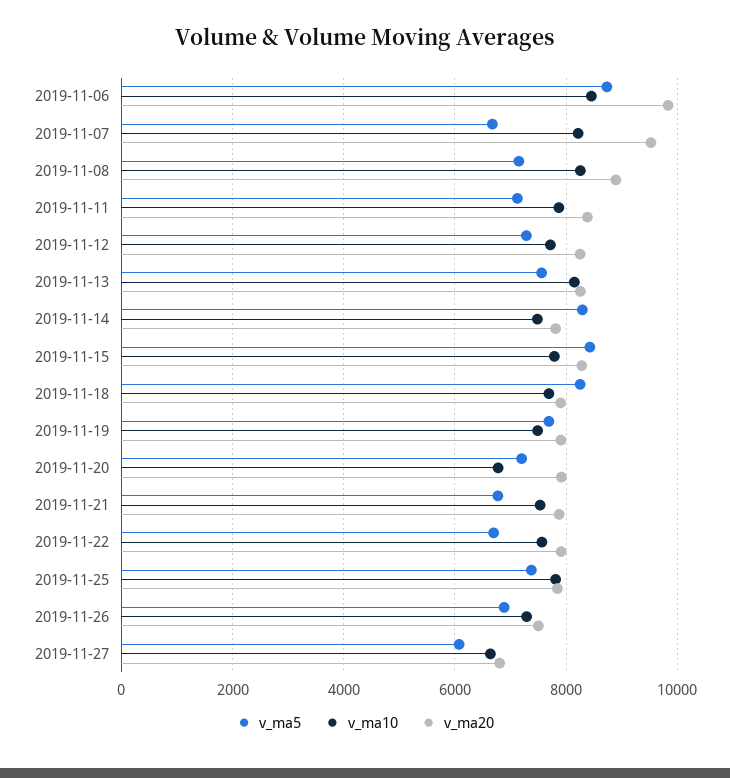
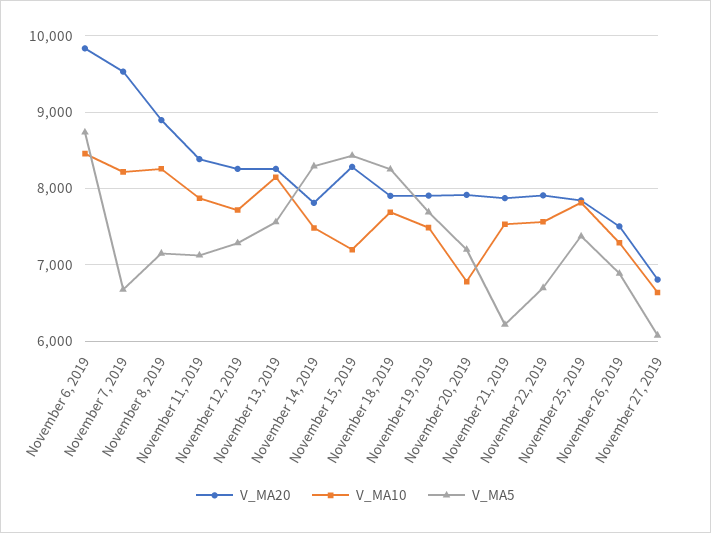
  {
    "v_ma5": {
      "2019-11-06": 8700,
      "2019-11-07": 6700,
      "2019-11-08": 7200,
      "2019-11-11": 7100,
      "2019-11-12": 7300,
      "2019-11-13": 7600,
      "2019-11-14": 8300,
      "2019-11-15": 8400,
      "2019-11-18": 8300,
      "2019-11-19": 7700,
      "2019-11-20": 7200,
-     "2019-11-21": 6800,
+     "2019-11-21": 6200,
      "2019-11-22": 6700,
      "2019-11-25": 7400,
      "2019-11-26": 6900,
      "2019-11-27": 6100
    },
    "v_ma10": {
      "2019-11-06": 8500,
      "2019-11-07": 8200,
      "2019-11-08": 8300,
      "2019-11-11": 7900,
      "2019-11-12": 7700,
      "2019-11-13": 8100,
      "2019-11-14": 7500,
-     "2019-11-15": 7800,
+     "2019-11-15": 7200,
      "2019-11-18": 7700,
      "2019-11-19": 7500,
      "2019-11-20": 6800,
      "2019-11-21": 7500,
      "2019-11-22": 7600,
      "2019-11-25": 7800,
      "2019-11-26": 7300,
      "2019-11-27": 6600
    },
    "v_ma20": {
      "2019-11-06": 9800,
      "2019-11-07": 9500,
      "2019-11-08": 8900,
      "2019-11-11": 8400,
      "2019-11-12": 8300,
      "2019-11-13": 8300,
      "2019-11-14": 7800,
      "2019-11-15": 8300,
      "2019-11-18": 7900,
      "2019-11-19": 7900,
      "2019-11-20": 7900,
      "2019-11-21": 7900,
      "2019-11-22": 7900,
      "2019-11-25": 7800,
      "2019-11-26": 7500,
      "2019-11-27": 6800
    }
  }

